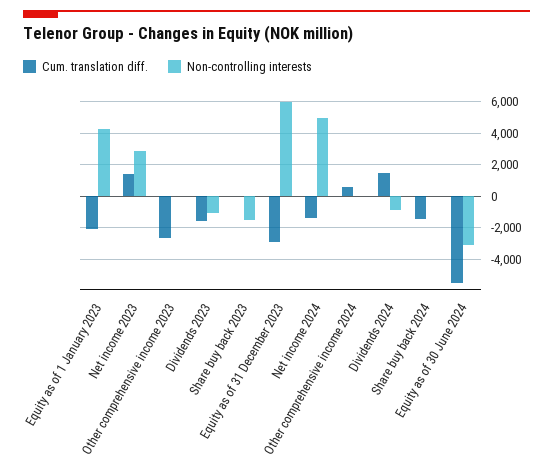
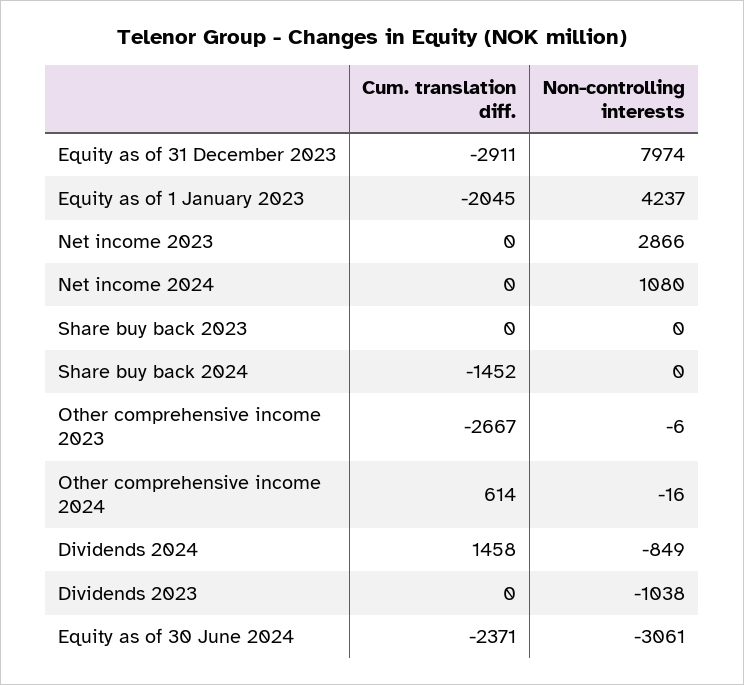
  {
    "Cum. translation diff.": {
      "Equity as of 1 January 2023": -2045,
-     "Net income 2023": 1500,
+     "Net income 2023": 0,
      "Other comprehensive income 2023": -2667,
-     "Dividends 2023": -1500,
+     "Dividends 2023": 0,
      "Share buy back 2023": 0,
      "Equity as of 31 December 2023": -2911,
-     "Net income 2024": -1500,
+     "Net income 2024": 0,
      "Other comprehensive income 2024": 614,
      "Dividends 2024": 1458,
      "Share buy back 2024": -1452,
-     "Equity as of 30 June 2024": -5500
+     "Equity as of 30 June 2024": -2371
    },
    "Non-controlling interests": {
      "Equity as of 1 January 2023": 4237,
      "Net income 2023": 2866,
      "Other comprehensive income 2023": -6,
      "Dividends 2023": -1038,
-     "Share buy back 2023": -1500,
+     "Share buy back 2023": 0,
-     "Equity as of 31 December 2023": 6000,
+     "Equity as of 31 December 2023": 7974,
-     "Net income 2024": 5000,
+     "Net income 2024": 1080,
      "Other comprehensive income 2024": -16,
      "Dividends 2024": -849,
      "Share buy back 2024": 0,
      "Equity as of 30 June 2024": -3061
    }
  }

